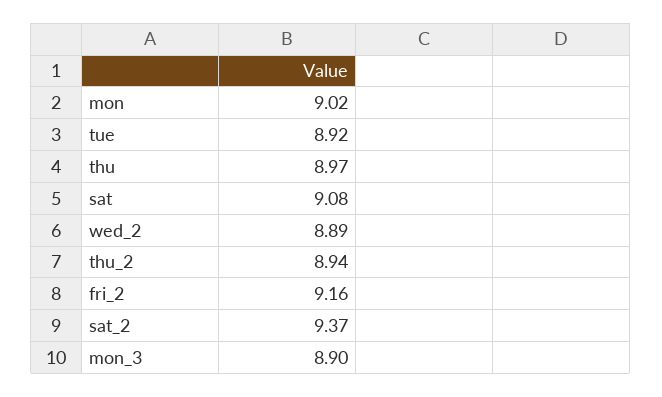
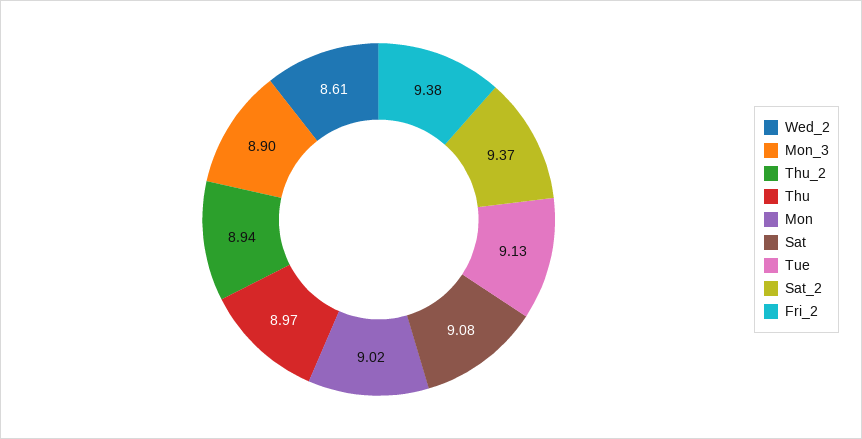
  {
    "mon": 9.02,
-   "tue": 8.92,
+   "tue": 9.13,
    "thu": 8.97,
    "sat": 9.08,
-   "wed_2": 8.89,
+   "wed_2": 8.61,
    "thu_2": 8.94,
-   "fri_2": 9.16,
+   "fri_2": 9.38,
    "sat_2": 9.37,
    "mon_3": 8.9
  }

